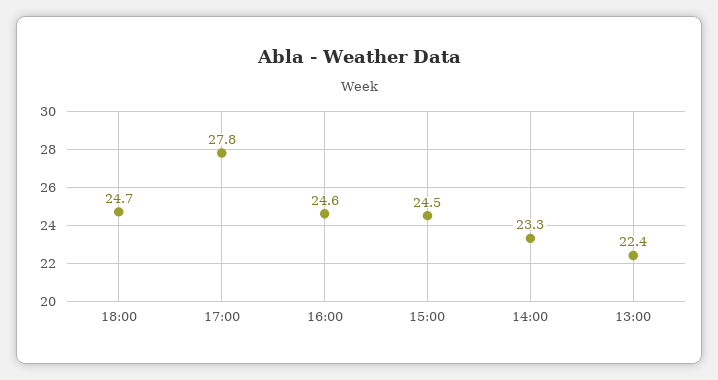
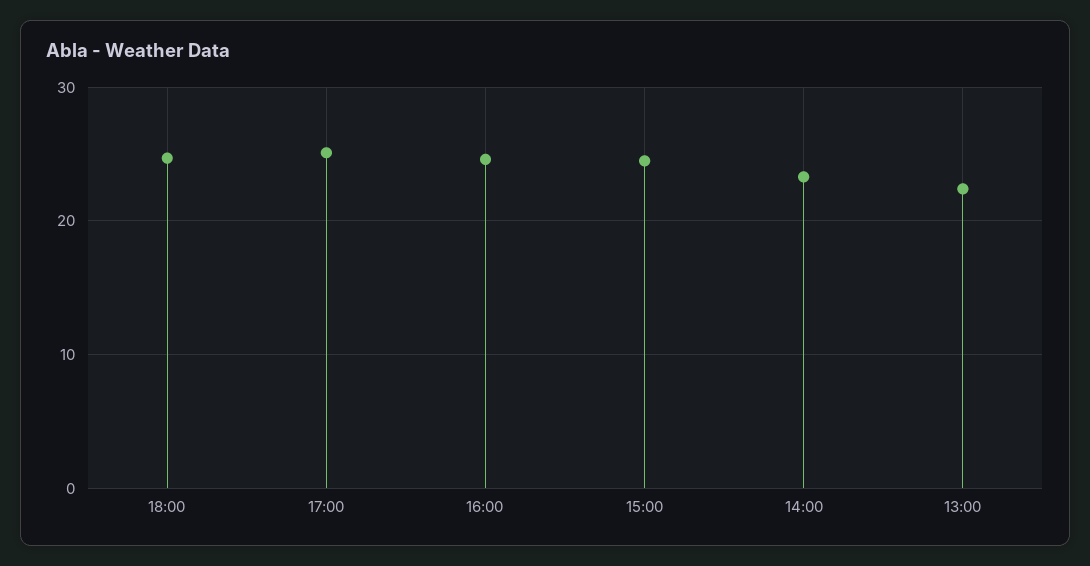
  {
    "18:00": 24.7,
-   "17:00": 27.8,
+   "17:00": 25,
    "16:00": 24.6,
    "15:00": 24.5,
    "14:00": 23.3,
    "13:00": 22.4
  }

